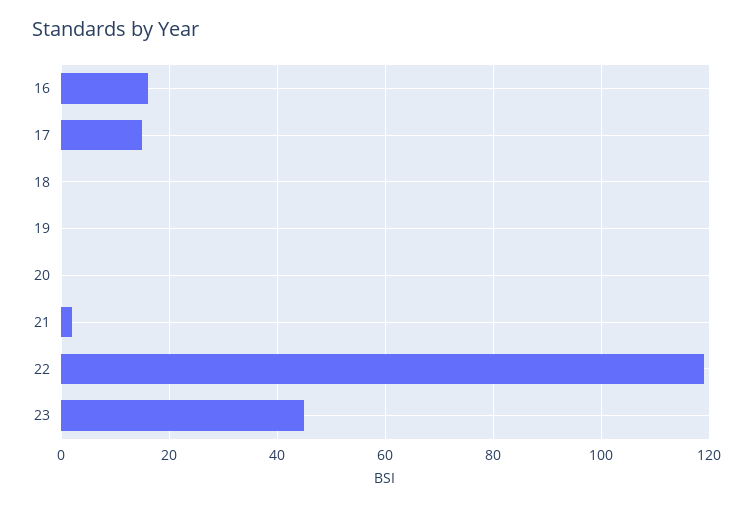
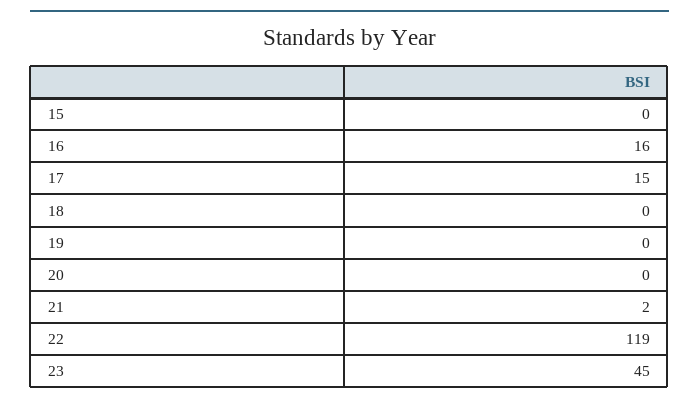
  {
    "16": 16,
    "17": 15,
    "18": 0,
    "19": 0,
    "20": 0,
    "21": 2,
    "22": 119,
-   "23": 45
+   "23": 45,
+   "15": 0
  }

